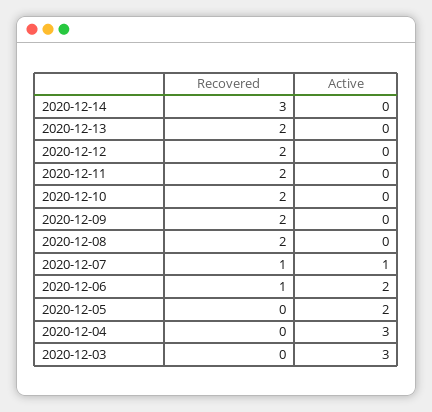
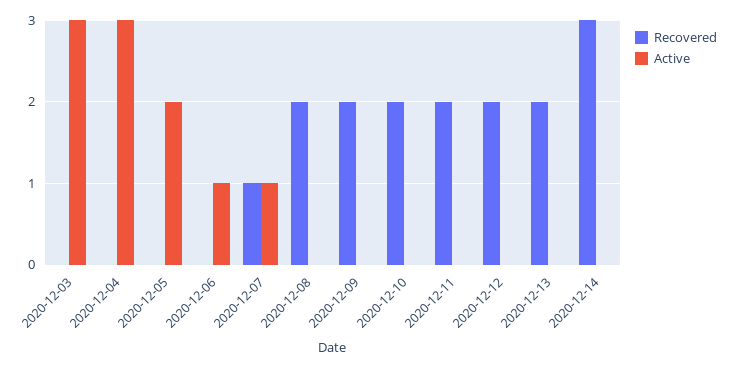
  {
    "Recovered": {
      "2020-12-14": 3,
      "2020-12-13": 2,
      "2020-12-12": 2,
      "2020-12-11": 2,
      "2020-12-10": 2,
      "2020-12-09": 2,
      "2020-12-08": 2,
      "2020-12-07": 1,
-     "2020-12-06": 1,
+     "2020-12-06": 0,
      "2020-12-05": 0,
      "2020-12-04": 0,
      "2020-12-03": 0
    },
    "Active": {
      "2020-12-14": 0,
      "2020-12-13": 0,
      "2020-12-12": 0,
      "2020-12-11": 0,
      "2020-12-10": 0,
      "2020-12-09": 0,
      "2020-12-08": 0,
      "2020-12-07": 1,
-     "2020-12-06": 2,
+     "2020-12-06": 1,
      "2020-12-05": 2,
      "2020-12-04": 3,
      "2020-12-03": 3
    }
  }

